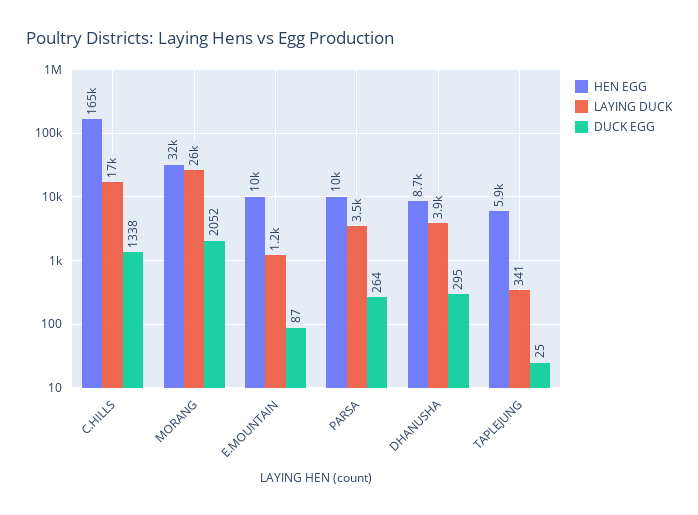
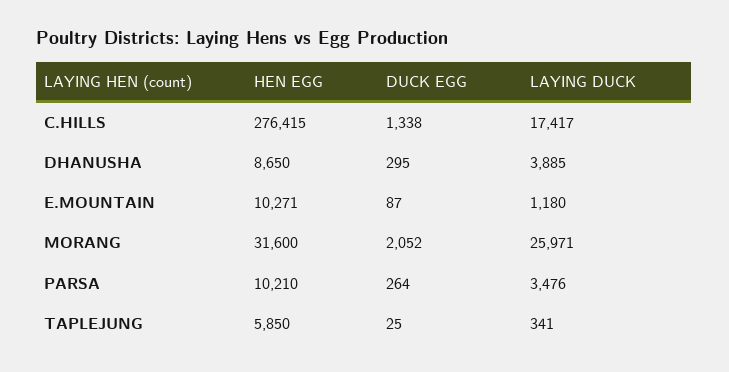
  {
    "HEN EGG": {
-     "C.HILLS": 165000,
+     "C.HILLS": 276415,
      "MORANG": 31600,
      "E.MOUNTAIN": 10271,
      "PARSA": 10210,
      "DHANUSHA": 8650,
      "TAPLEJUNG": 5850
    },
    "LAYING DUCK": {
      "C.HILLS": 17417,
      "MORANG": 25971,
      "E.MOUNTAIN": 1180,
      "PARSA": 3476,
      "DHANUSHA": 3885,
      "TAPLEJUNG": 341
    },
    "DUCK EGG": {
      "C.HILLS": 1338,
      "MORANG": 2052,
      "E.MOUNTAIN": 87,
      "PARSA": 264,
      "DHANUSHA": 295,
      "TAPLEJUNG": 25
    }
  }

